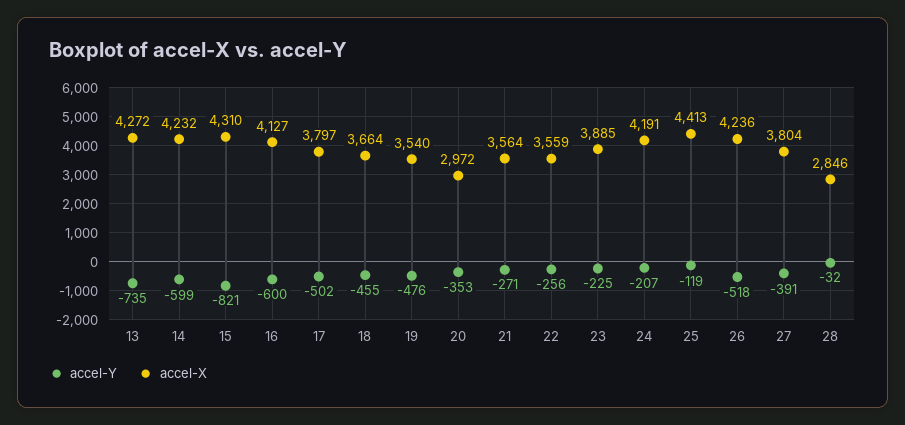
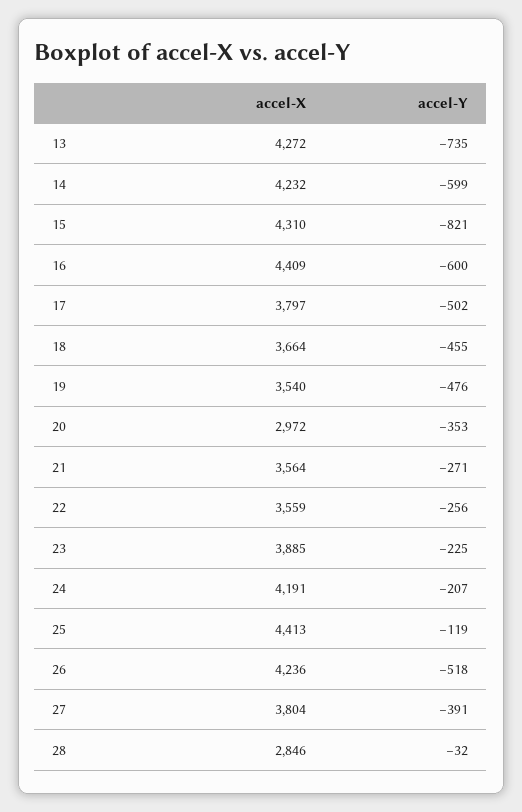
  {
    "accel-Y": {
      "13": -735,
      "14": -599,
      "15": -821,
      "16": -600,
      "17": -502,
      "18": -455,
      "19": -476,
      "20": -353,
      "21": -271,
      "22": -256,
      "23": -225,
      "24": -207,
      "25": -119,
      "26": -518,
      "27": -391,
      "28": -32
    },
    "accel-X": {
      "13": 4272,
      "14": 4232,
      "15": 4310,
-     "16": 4127,
+     "16": 4409,
      "17": 3797,
      "18": 3664,
      "19": 3540,
      "20": 2972,
      "21": 3564,
      "22": 3559,
      "23": 3885,
      "24": 4191,
      "25": 4413,
      "26": 4236,
      "27": 3804,
      "28": 2846
    }
  }

